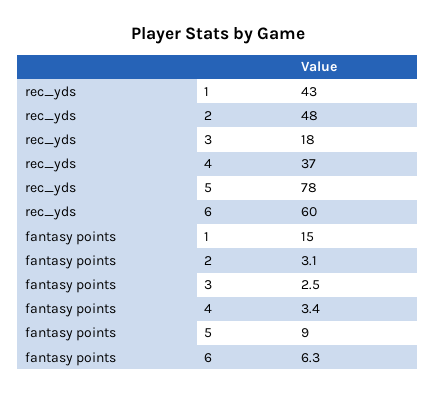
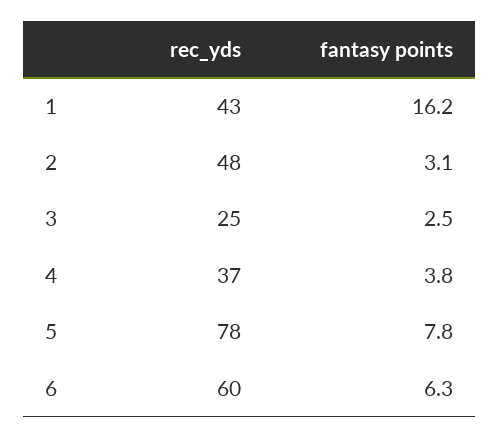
  {
    "rec_yds": {
      "1": 43,
      "2": 48,
-     "3": 18,
+     "3": 25,
      "4": 37,
      "5": 78,
      "6": 60
    },
    "fantasy points": {
-     "1": 15,
+     "1": 16.2,
      "2": 3.1,
      "3": 2.5,
-     "4": 3.4,
+     "4": 3.8,
-     "5": 9,
+     "5": 7.8,
      "6": 6.3
    }
  }

